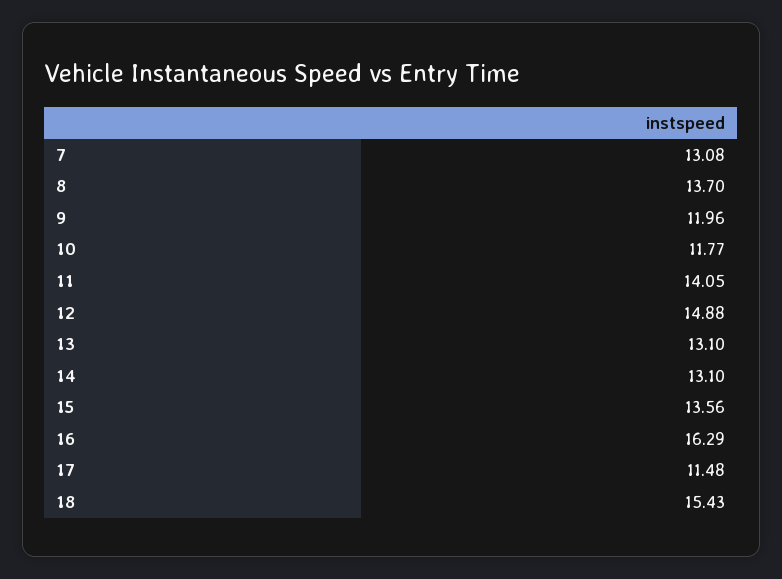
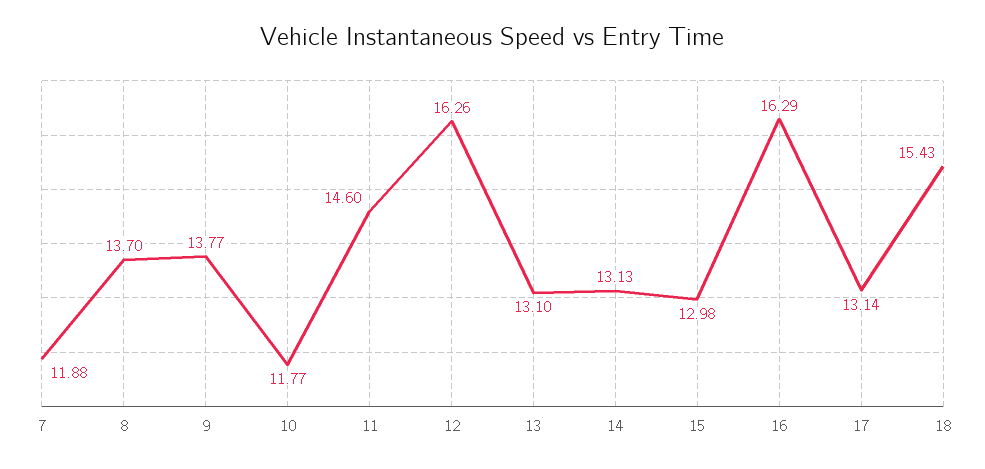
  {
-   "7": 13.08,
+   "7": 11.88,
    "8": 13.7,
-   "9": 11.96,
+   "9": 13.77,
    "10": 11.77,
-   "11": 14.05,
+   "11": 14.6,
-   "12": 14.88,
+   "12": 16.26,
    "13": 13.1,
-   "14": 13.1,
+   "14": 13.13,
-   "15": 13.56,
+   "15": 12.98,
    "16": 16.29,
-   "17": 11.48,
+   "17": 13.14,
    "18": 15.43
  }

